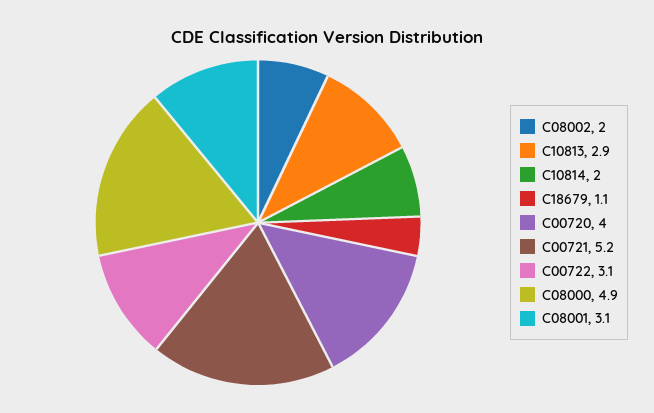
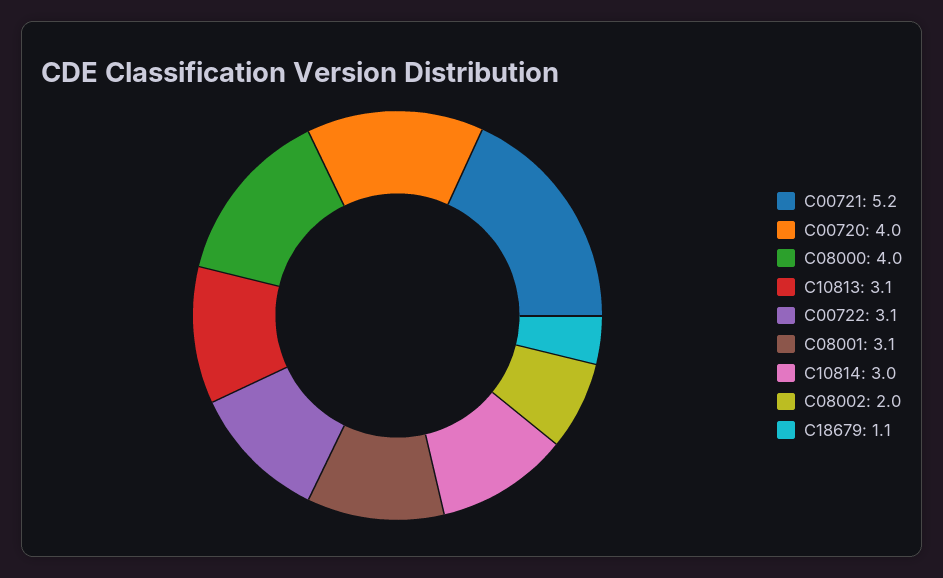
  {
    "C08002": 2,
-   "C10813": 2.9,
+   "C10813": 3.1,
-   "C10814": 2,
+   "C10814": 3,
    "C18679": 1.1,
    "C00720": 4,
    "C00721": 5.2,
    "C00722": 3.1,
-   "C08000": 4.9,
+   "C08000": 4,
    "C08001": 3.1
  }

